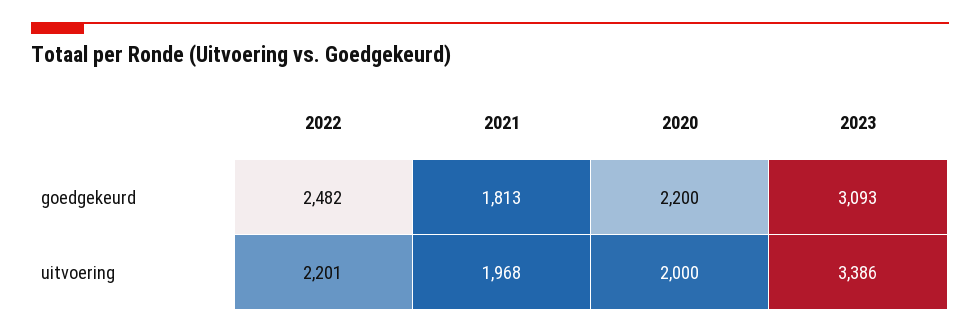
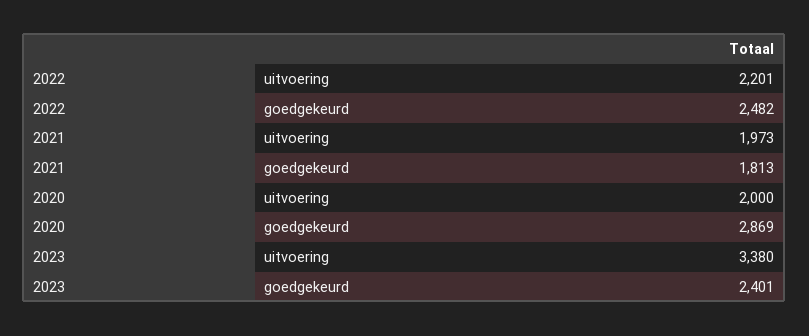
  {
    "2022": {
      "goedgekeurd": 2482,
      "uitvoering": 2201
    },
    "2021": {
      "goedgekeurd": 1813,
-     "uitvoering": 1968
+     "uitvoering": 1973
    },
    "2020": {
-     "goedgekeurd": 2200,
+     "goedgekeurd": 2869,
      "uitvoering": 2000
    },
    "2023": {
-     "goedgekeurd": 3093,
+     "goedgekeurd": 2401,
-     "uitvoering": 3386
+     "uitvoering": 3380
    }
  }

